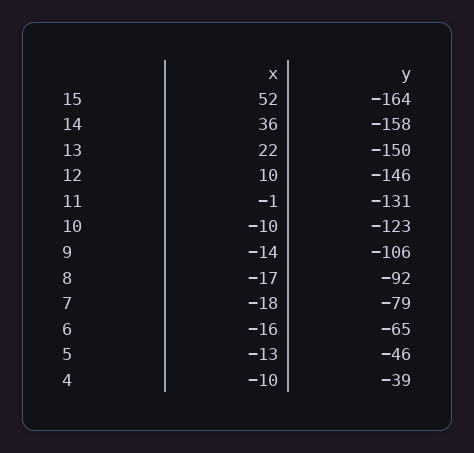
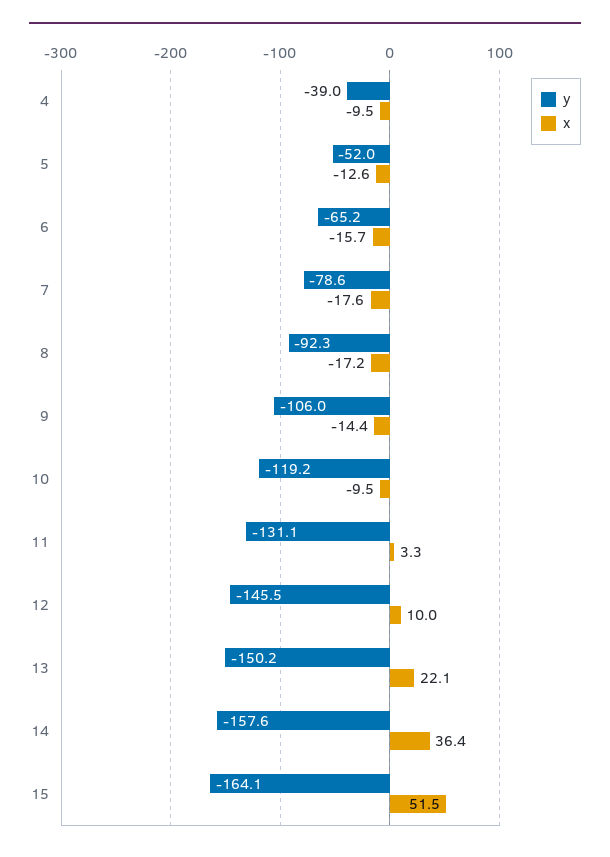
  {
    "x": {
      "15": 51.5,
      "14": 36.4,
      "13": 22.1,
      "12": 10,
-     "11": -1,
+     "11": 3.3,
      "10": -9.5,
      "9": -14.4,
      "8": -17.2,
      "7": -17.6,
      "6": -15.7,
      "5": -12.6,
      "4": -9.5
    },
    "y": {
      "15": -164.1,
      "14": -157.6,
      "13": -150.2,
      "12": -145.5,
      "11": -131.1,
-     "10": -123,
+     "10": -119.2,
      "9": -106,
      "8": -92.3,
      "7": -78.6,
      "6": -65.2,
-     "5": -46,
+     "5": -52,
      "4": -39
    }
  }

